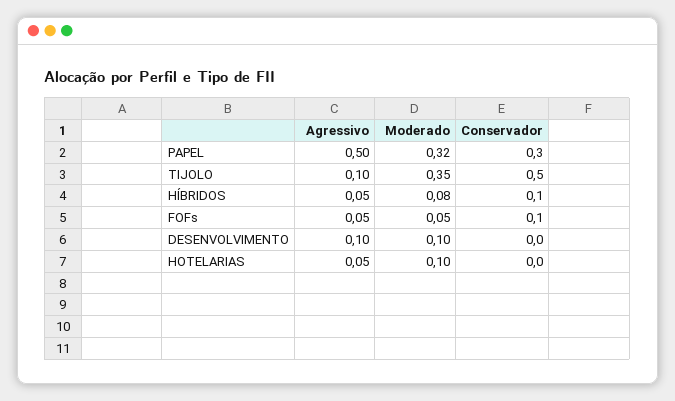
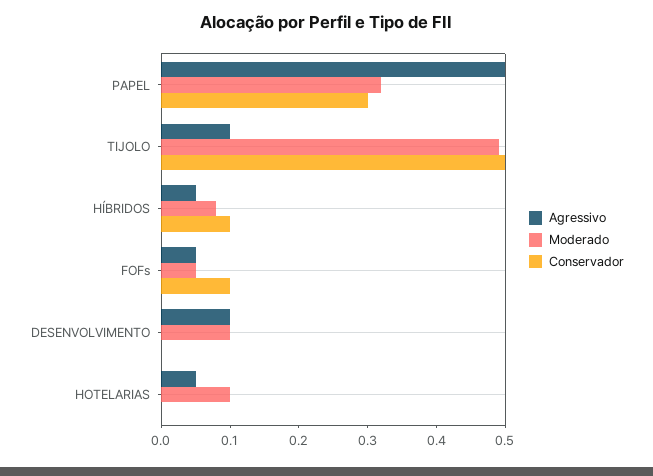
  {
    "Agressivo": {
      "PAPEL": 0.5,
      "TIJOLO": 0.1,
      "HÍBRIDOS": 0.05,
      "FOFs": 0.05,
      "DESENVOLVIMENTO": 0.1,
      "HOTELARIAS": 0.05
    },
    "Moderado": {
      "PAPEL": 0.32,
-     "TIJOLO": 0.35,
+     "TIJOLO": 0.5,
      "HÍBRIDOS": 0.08,
      "FOFs": 0.05,
      "DESENVOLVIMENTO": 0.1,
      "HOTELARIAS": 0.1
    },
    "Conservador": {
      "PAPEL": 0.3,
      "TIJOLO": 0.5,
      "HÍBRIDOS": 0.1,
      "FOFs": 0.1,
      "DESENVOLVIMENTO": 0,
      "HOTELARIAS": 0
    }
  }

